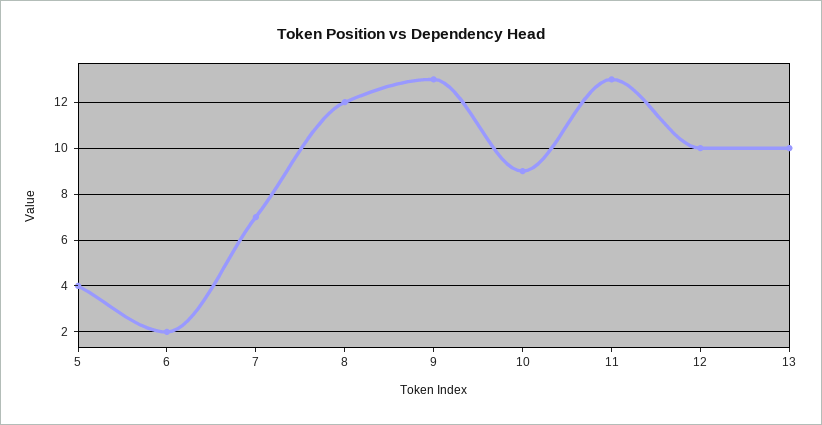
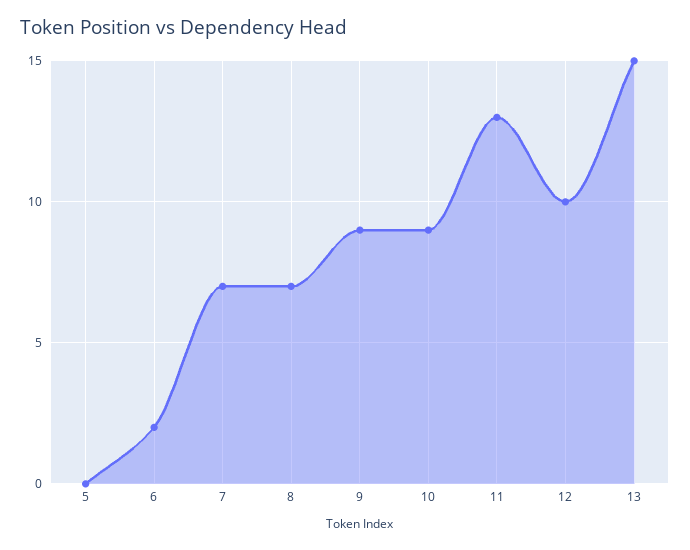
  {
-   "5": 4,
+   "5": 0,
    "6": 2,
    "7": 7,
-   "8": 12,
+   "8": 7,
-   "9": 13,
+   "9": 9,
    "10": 9,
    "11": 13,
    "12": 10,
-   "13": 10
+   "13": 15
  }

